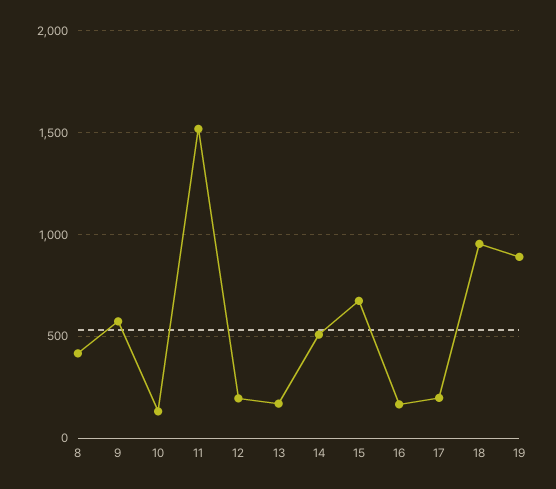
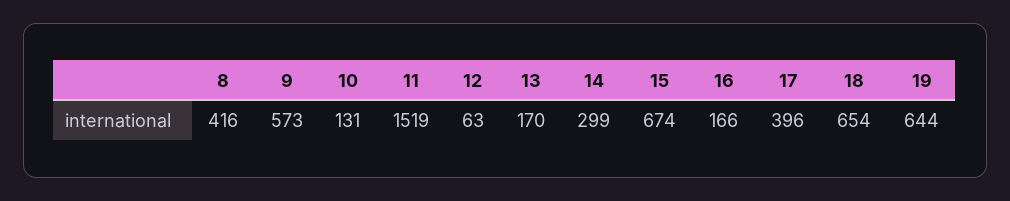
  {
    "8": 416,
    "9": 573,
    "10": 131,
    "11": 1519,
-   "12": 200,
+   "12": 63,
    "13": 170,
-   "14": 500,
+   "14": 299,
    "15": 674,
    "16": 166,
-   "17": 200,
+   "17": 396,
-   "18": 950,
+   "18": 654,
-   "19": 900
+   "19": 644
  }

